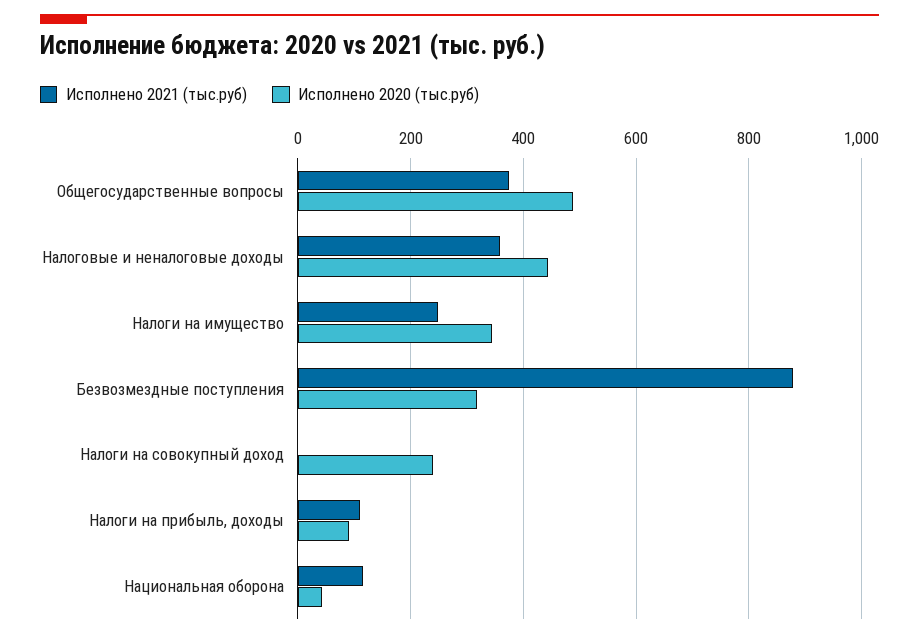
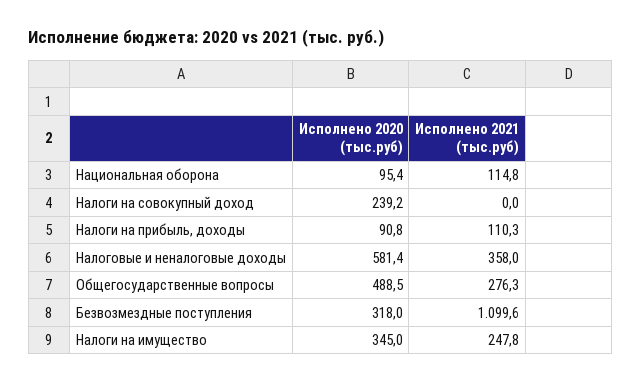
  {
    "Исполнено 2021 (тыс.руб)": {
-     "Общегосударственные вопросы": 380,
+     "Общегосударственные вопросы": 276.3,
      "Налоговые и неналоговые доходы": 358,
      "Налоги на имущество": 247.8,
-     "Безвозмездные поступления": 880,
+     "Безвозмездные поступления": 1099.6,
      "Налоги на совокупный доход": 0,
      "Налоги на прибыль, доходы": 110.3,
      "Национальная оборона": 114.8
    },
    "Исполнено 2020 (тыс.руб)": {
      "Общегосударственные вопросы": 488.5,
-     "Налоговые и неналоговые доходы": 440,
+     "Налоговые и неналоговые доходы": 581.4,
      "Налоги на имущество": 345,
      "Безвозмездные поступления": 318,
      "Налоги на совокупный доход": 239.2,
      "Налоги на прибыль, доходы": 90.8,
-     "Национальная оборона": 40
+     "Национальная оборона": 95.4
    }
  }

